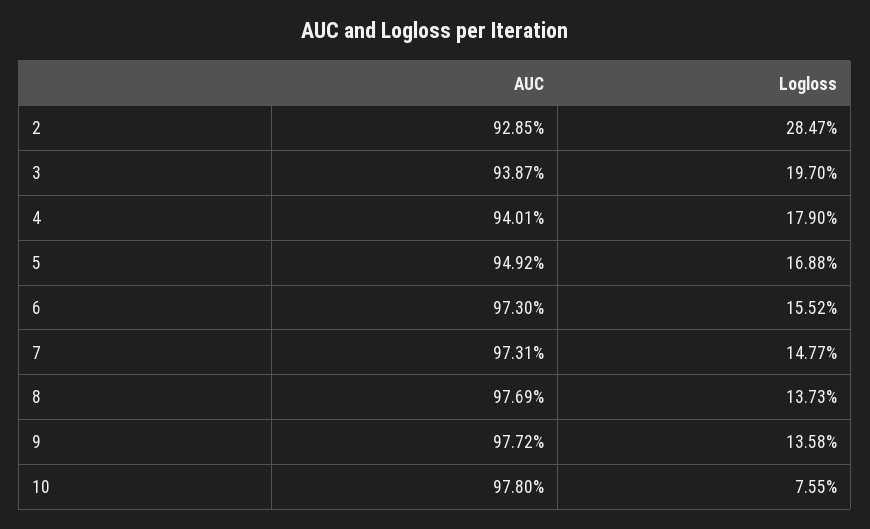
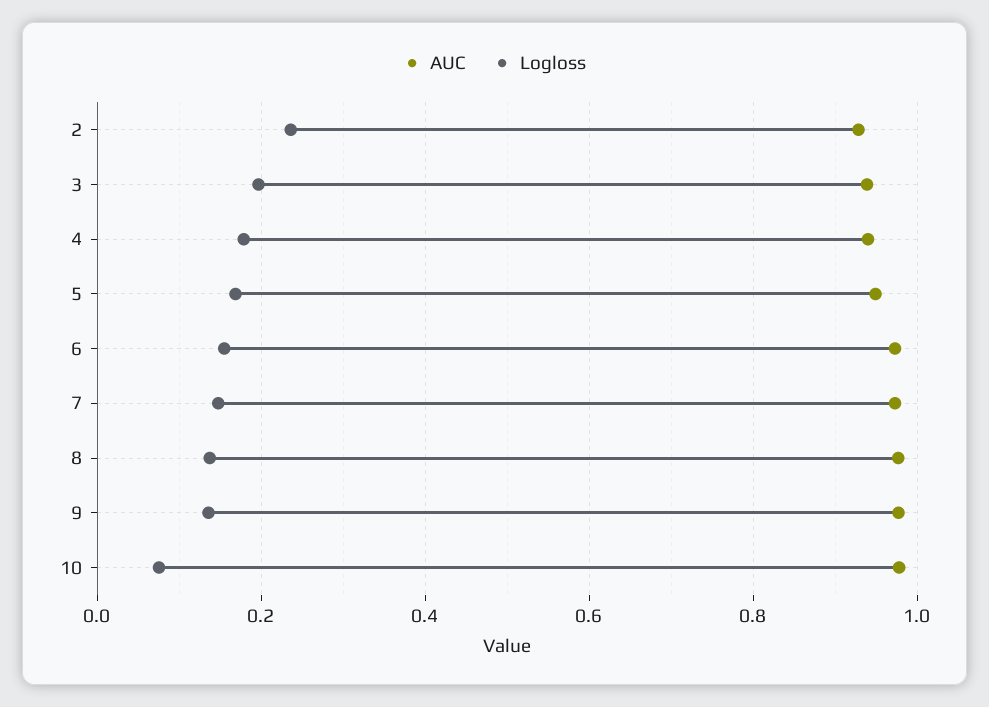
  {
    "AUC": {
      "2": 0.9285,
      "3": 0.9387,
      "4": 0.9401,
      "5": 0.9492,
      "6": 0.973,
      "7": 0.9731,
      "8": 0.9769,
      "9": 0.9772,
      "10": 0.978
    },
    "Logloss": {
-     "2": 0.2847,
+     "2": 0.24,
      "3": 0.197,
      "4": 0.179,
      "5": 0.1688,
      "6": 0.1552,
      "7": 0.1477,
      "8": 0.1373,
      "9": 0.1358,
      "10": 0.0755
    }
  }

